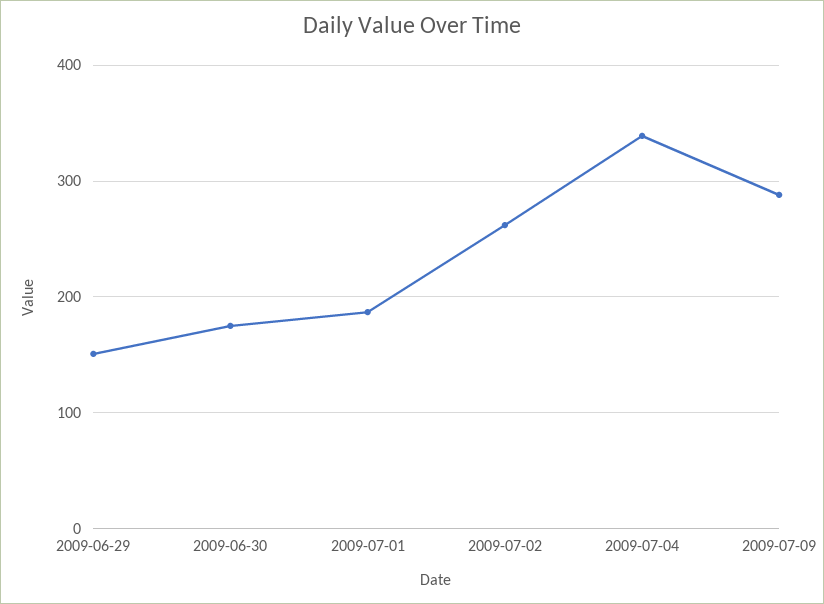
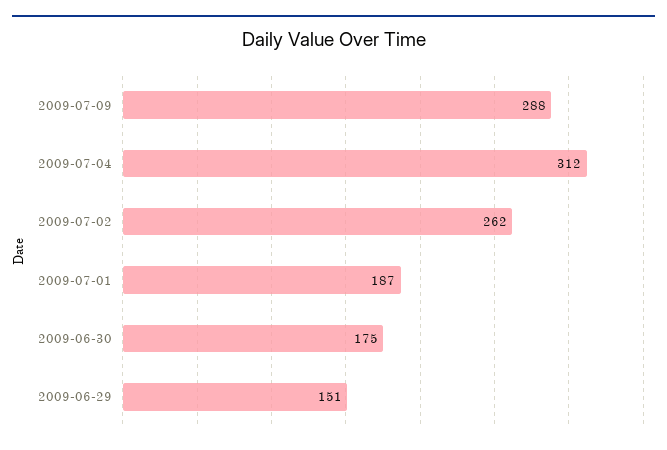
  {
    "2009-06-29": 151,
    "2009-06-30": 175,
    "2009-07-01": 187,
    "2009-07-02": 262,
-   "2009-07-04": 340,
+   "2009-07-04": 312,
    "2009-07-09": 288
  }

